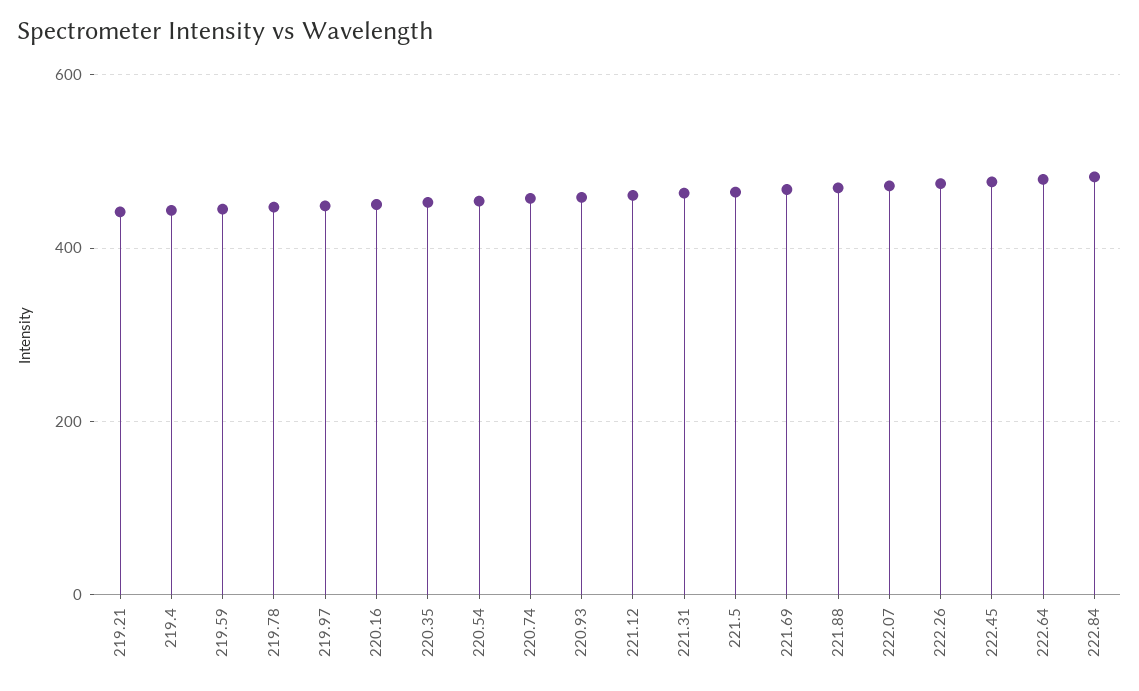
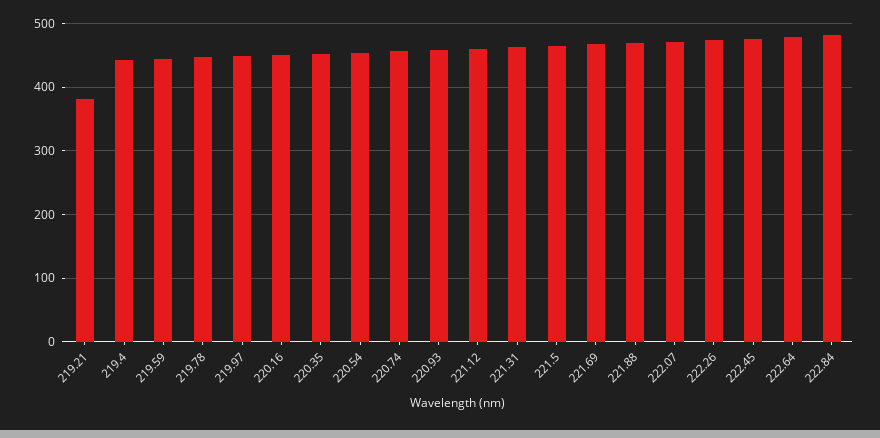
  {
-   "219.21": 440,
+   "219.21": 380,
    "219.4": 440,
    "219.59": 450,
    "219.78": 450,
    "219.97": 450,
    "220.16": 450,
    "220.35": 450,
    "220.54": 450,
    "220.74": 460,
    "220.93": 460,
    "221.12": 460,
    "221.31": 460,
    "221.5": 460,
    "221.69": 470,
    "221.88": 470,
    "222.07": 470,
    "222.26": 470,
    "222.45": 480,
    "222.64": 480,
    "222.84": 480
  }

